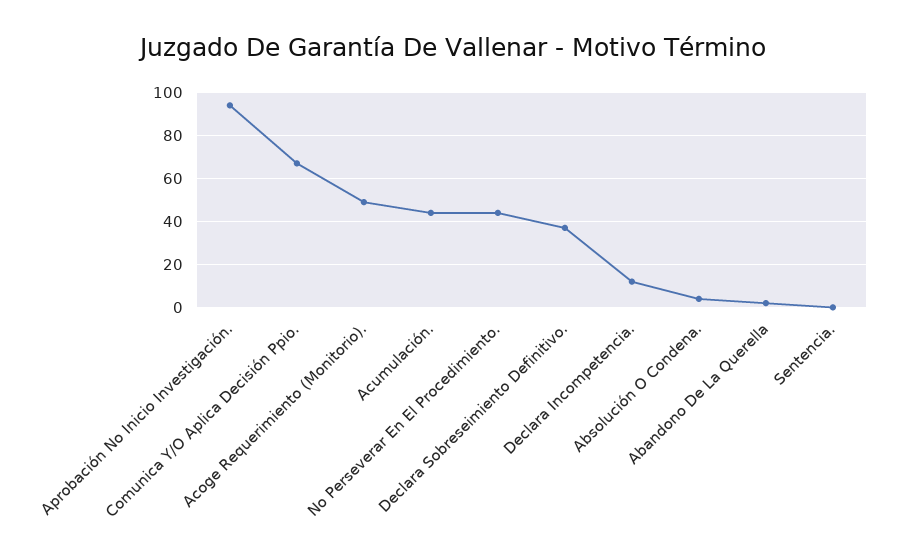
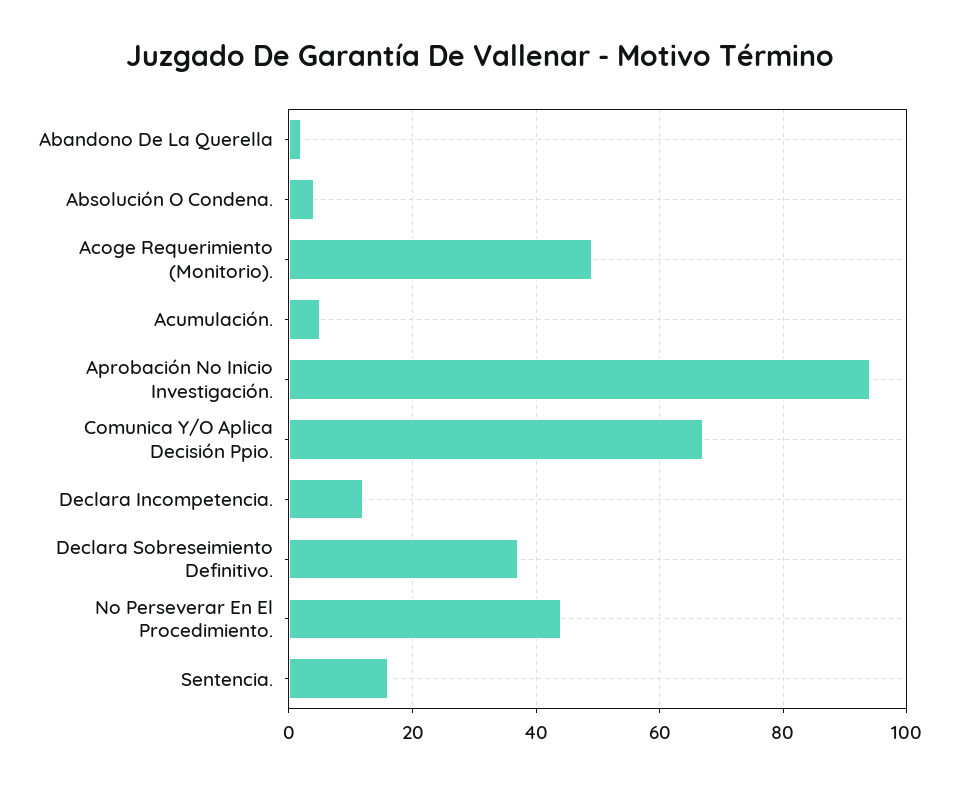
  {
    "Aprobación No Inicio Investigación.": 95,
    "Comunica Y/O Aplica Decisión Ppio.": 65,
    "Acoge Requerimiento (Monitorio).": 50,
-   "Acumulación.": 45,
+   "Acumulación.": 5,
    "No Perseverar En El Procedimiento.": 45,
    "Declara Sobreseimiento Definitivo.": 35,
    "Declara Incompetencia.": 10,
    "Absolución O Condena.": 5,
    "Abandono De La Querella": 0,
-   "Sentencia.": 0
+   "Sentencia.": 15
  }

